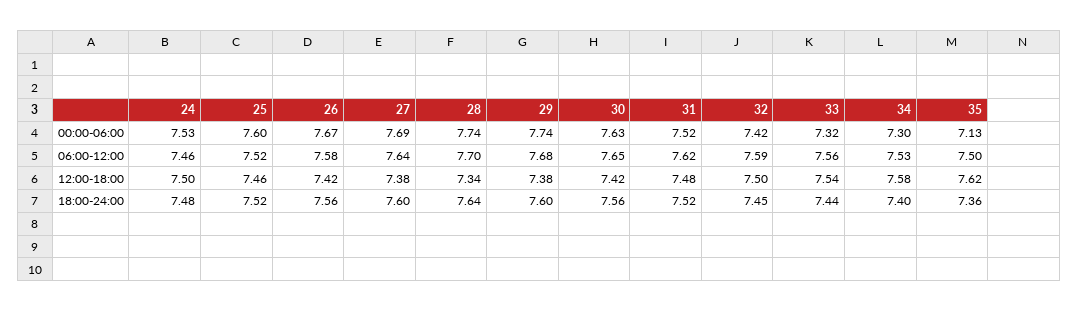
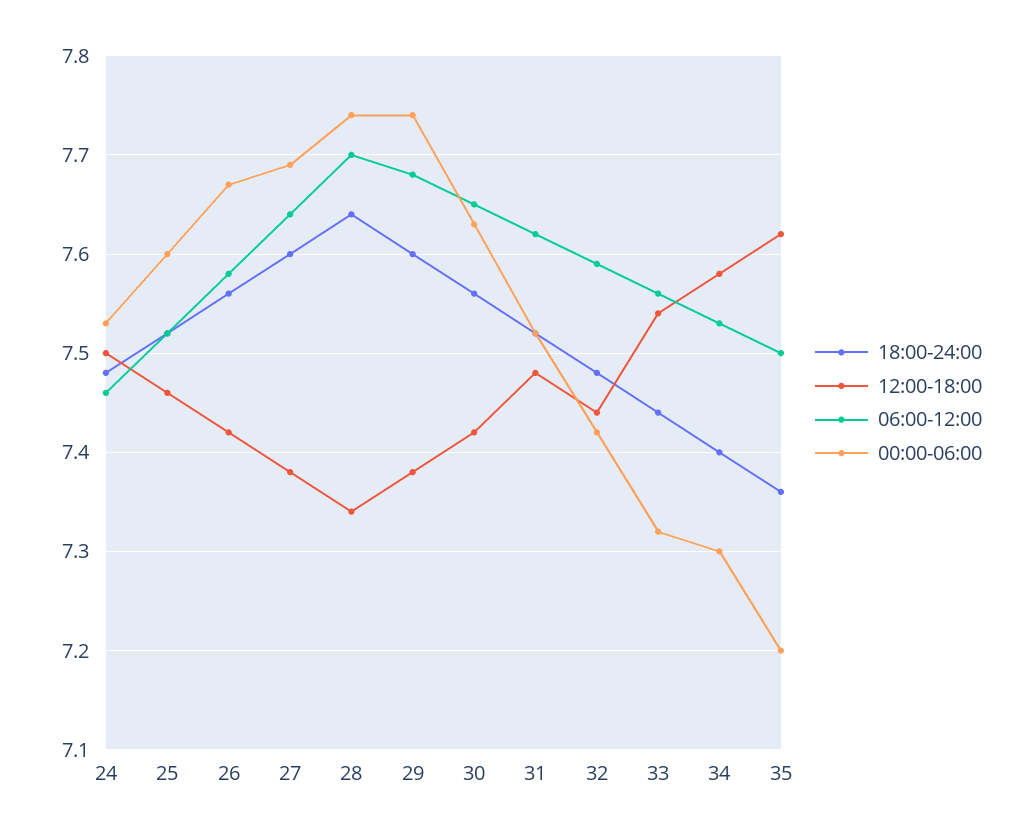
  {
    "00:00-06:00": {
      "24": 7.53,
      "25": 7.6,
      "26": 7.67,
      "27": 7.69,
      "28": 7.74,
      "29": 7.74,
      "30": 7.63,
      "31": 7.52,
      "32": 7.42,
      "33": 7.32,
      "34": 7.3,
-     "35": 7.13
+     "35": 7.2
    },
    "06:00-12:00": {
      "24": 7.46,
      "25": 7.52,
      "26": 7.58,
      "27": 7.64,
      "28": 7.7,
      "29": 7.68,
      "30": 7.65,
      "31": 7.62,
      "32": 7.59,
      "33": 7.56,
      "34": 7.53,
      "35": 7.5
    },
    "12:00-18:00": {
      "24": 7.5,
      "25": 7.46,
      "26": 7.42,
      "27": 7.38,
      "28": 7.34,
      "29": 7.38,
      "30": 7.42,
      "31": 7.48,
-     "32": 7.5,
+     "32": 7.44,
      "33": 7.54,
      "34": 7.58,
      "35": 7.62
    },
    "18:00-24:00": {
      "24": 7.48,
      "25": 7.52,
      "26": 7.56,
      "27": 7.6,
      "28": 7.64,
      "29": 7.6,
      "30": 7.56,
      "31": 7.52,
-     "32": 7.45,
+     "32": 7.48,
      "33": 7.44,
      "34": 7.4,
      "35": 7.36
    }
  }

